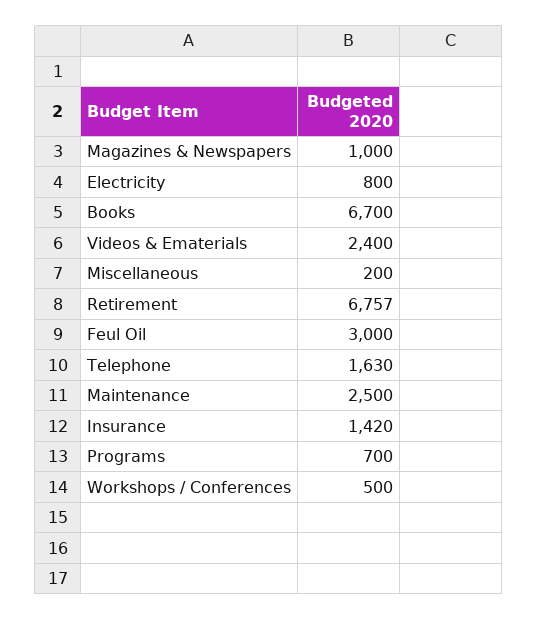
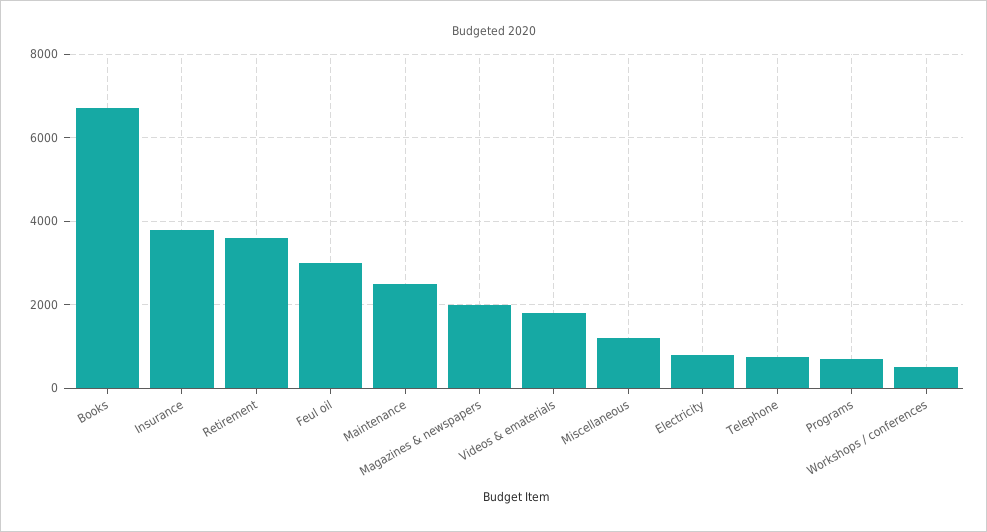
  {
-   "Magazines & Newspapers": 1000,
+   "Magazines & Newspapers": 2000,
    "Electricity": 800,
    "Books": 6700,
-   "Videos & Ematerials": 2400,
+   "Videos & Ematerials": 1800,
-   "Miscellaneous": 200,
+   "Miscellaneous": 1200,
-   "Retirement": 6757,
+   "Retirement": 3600,
    "Feul Oil": 3000,
-   "Telephone": 1630,
+   "Telephone": 800,
    "Maintenance": 2500,
-   "Insurance": 1420,
+   "Insurance": 3800,
    "Programs": 700,
    "Workshops / Conferences": 500
  }

